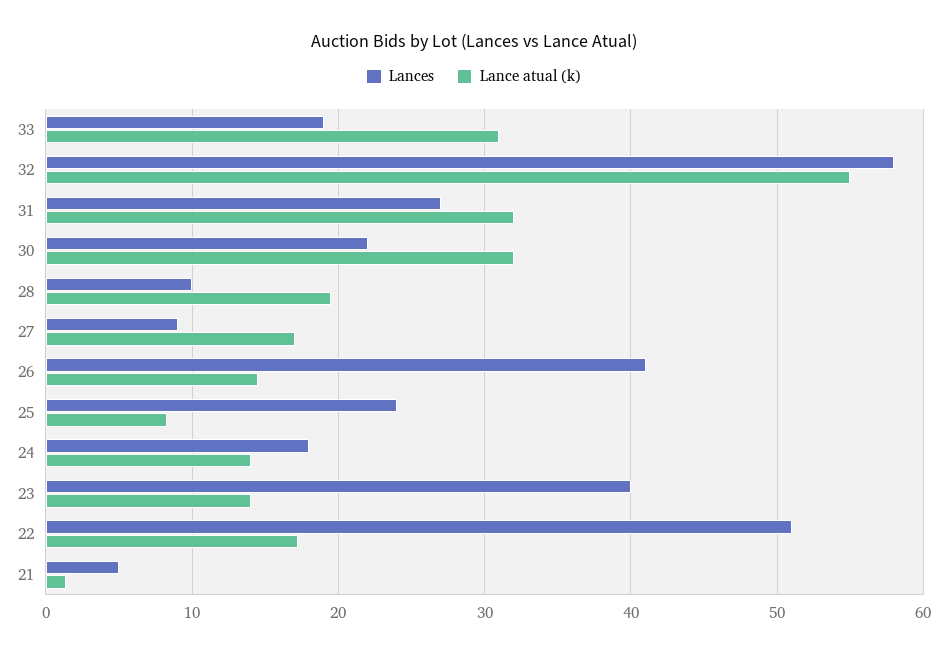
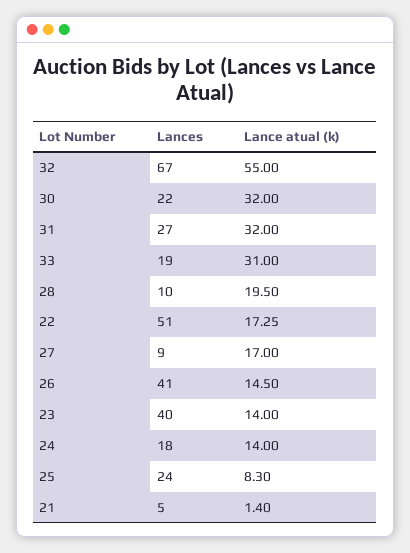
  {
    "Lances": {
      "33": 19,
-     "32": 58,
+     "32": 67,
      "31": 27,
      "30": 22,
      "28": 10,
      "27": 9,
      "26": 41,
      "25": 24,
      "24": 18,
      "23": 40,
      "22": 51,
      "21": 5
    },
    "Lance atual (k)": {
      "33": 31,
      "32": 55,
      "31": 32,
      "30": 32,
      "28": 19.5,
      "27": 17,
      "26": 14.5,
      "25": 8.3,
      "24": 14,
      "23": 14,
      "22": 17.25,
      "21": 1.4
    }
  }

